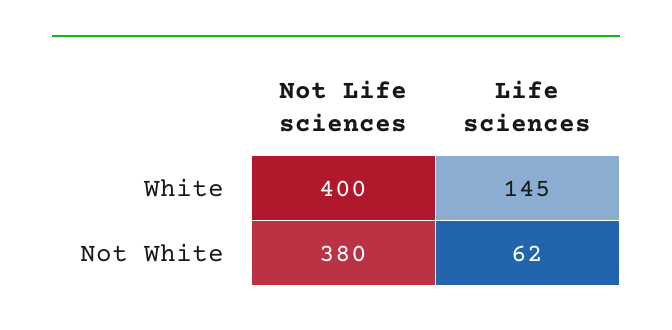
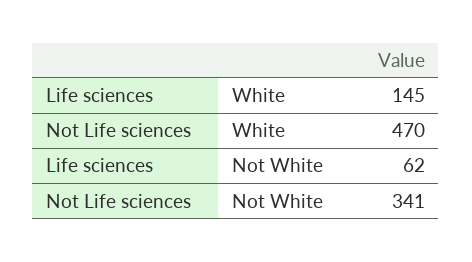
  {
    "Not Life sciences": {
-     "White": 400,
+     "White": 470,
-     "Not White": 380
+     "Not White": 341
    },
    "Life sciences": {
      "White": 145,
      "Not White": 62
    }
  }

